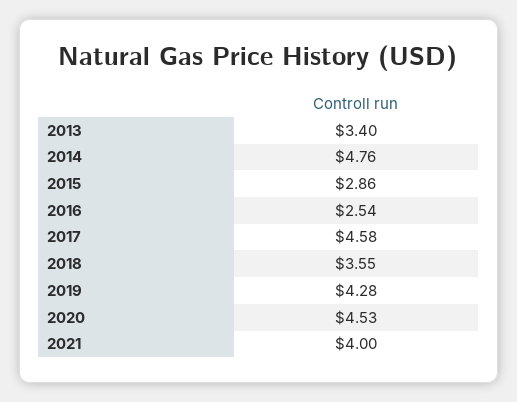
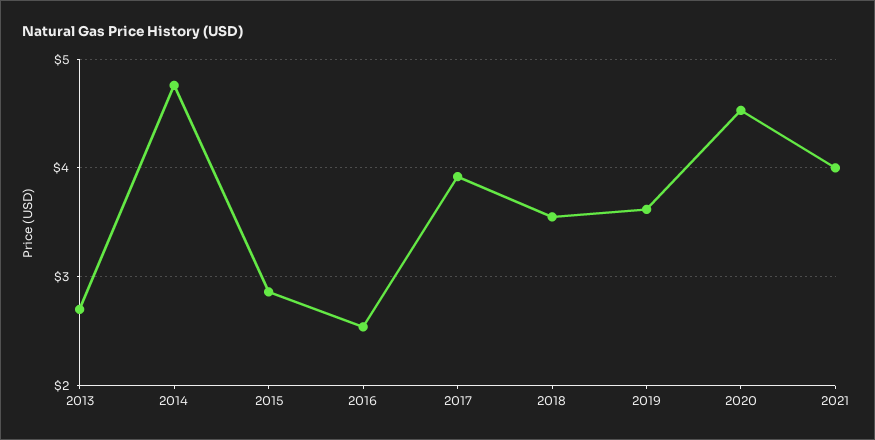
  {
-   "2013": 3.4,
+   "2013": 2.7,
    "2014": 4.76,
    "2015": 2.86,
    "2016": 2.54,
-   "2017": 4.58,
+   "2017": 3.9,
    "2018": 3.55,
-   "2019": 4.28,
+   "2019": 3.6,
    "2020": 4.53,
    "2021": 4
  }

